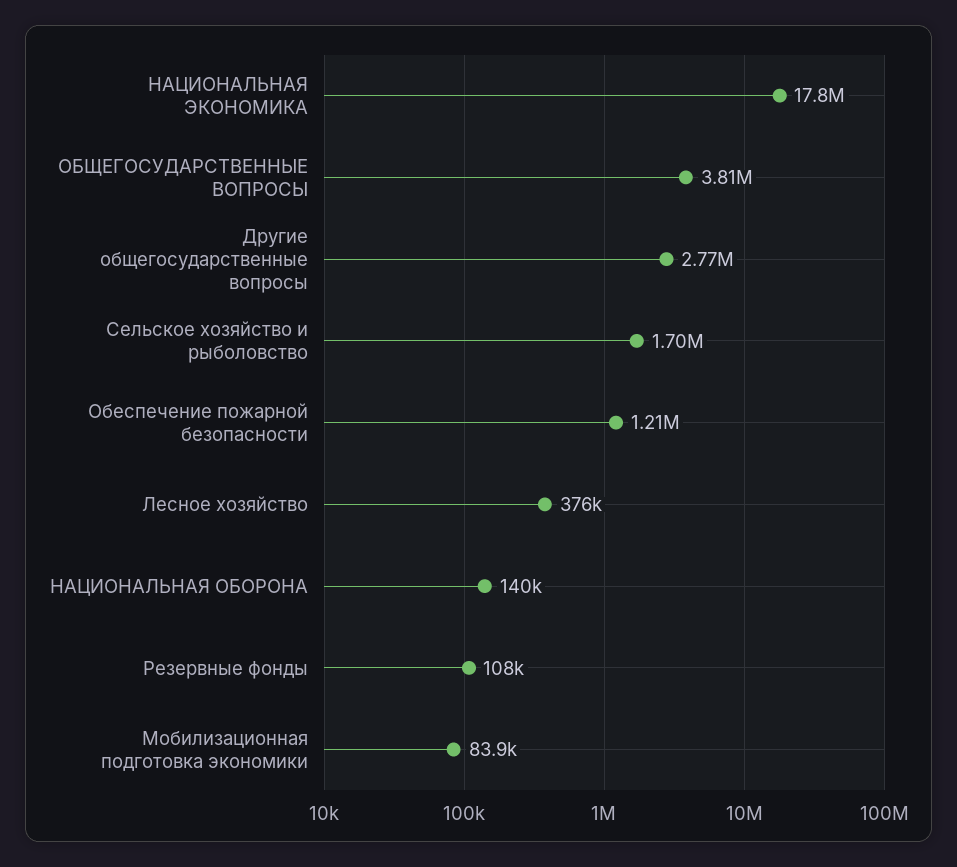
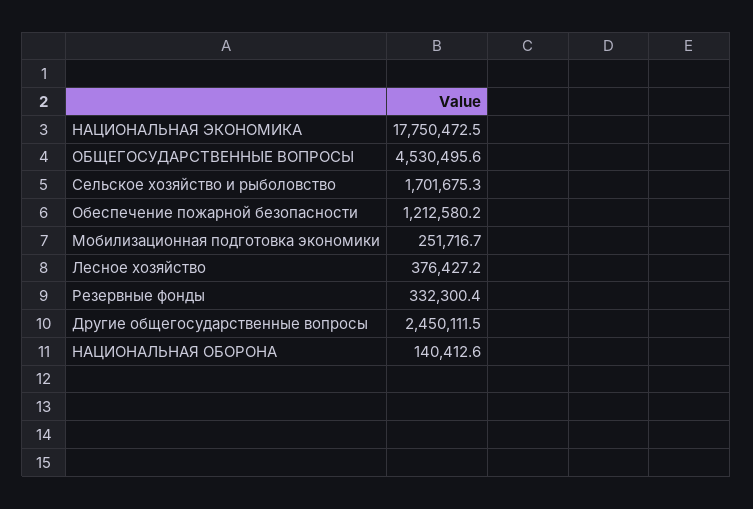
  {
    "НАЦИОНАЛЬНАЯ ЭКОНОМИКА": 17750472.5,
-   "ОБЩЕГОСУДАРСТВЕННЫЕ ВОПРОСЫ": 3810000,
+   "ОБЩЕГОСУДАРСТВЕННЫЕ ВОПРОСЫ": 4530495.6,
-   "Другие общегосударственные вопросы": 2770000,
+   "Другие общегосударственные вопросы": 2450111.5,
    "Сельское хозяйство и рыболовство": 1701675.3,
    "Обеспечение пожарной безопасности": 1212580.2,
    "Лесное хозяйство": 376427.2,
    "НАЦИОНАЛЬНАЯ ОБОРОНА": 140412.6,
-   "Резервные фонды": 108000,
+   "Резервные фонды": 332300.4,
-   "Мобилизационная подготовка экономики": 83900
+   "Мобилизационная подготовка экономики": 251716.7
  }

